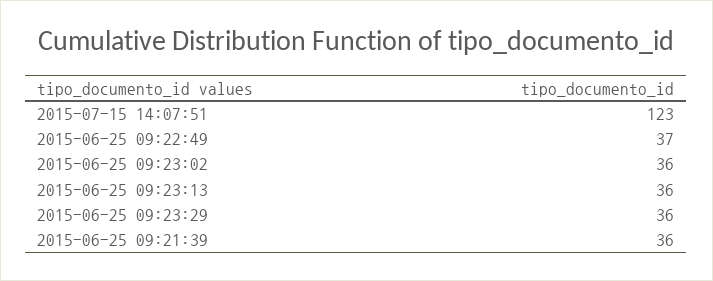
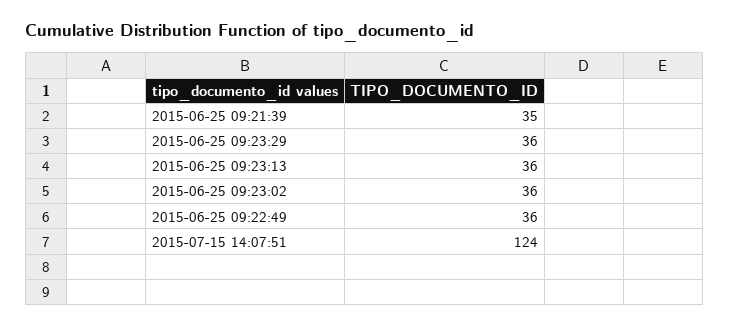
  {
-   "2015-07-15 14:07:51": 123,
+   "2015-07-15 14:07:51": 124,
-   "2015-06-25 09:22:49": 37,
+   "2015-06-25 09:22:49": 36,
    "2015-06-25 09:23:02": 36,
    "2015-06-25 09:23:13": 36,
    "2015-06-25 09:23:29": 36,
-   "2015-06-25 09:21:39": 36
+   "2015-06-25 09:21:39": 35
  }

